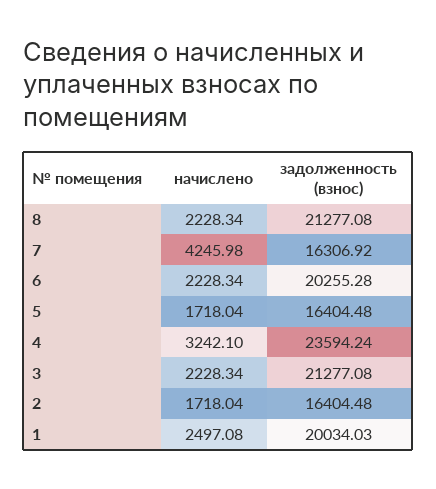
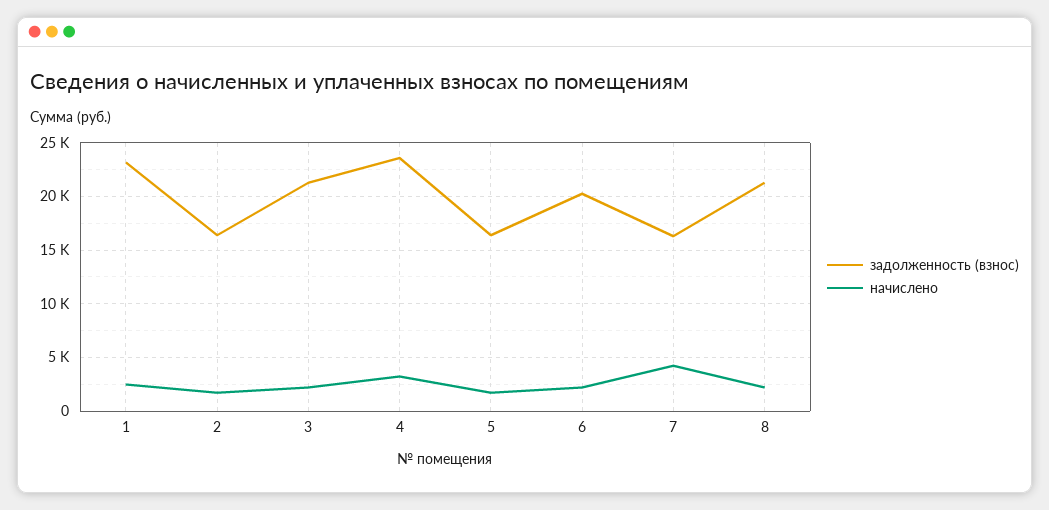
  {
    "начислено": {
      "8": 2228.34,
      "7": 4245.98,
      "6": 2228.34,
      "5": 1718.04,
      "4": 3242.1,
      "3": 2228.34,
      "2": 1718.04,
      "1": 2497.08
    },
    "задолженность (взнос)": {
      "8": 21277.08,
      "7": 16306.92,
      "6": 20255.28,
      "5": 16404.48,
      "4": 23594.24,
      "3": 21277.08,
      "2": 16404.48,
-     "1": 20034.03
+     "1": 23000
    }
  }

